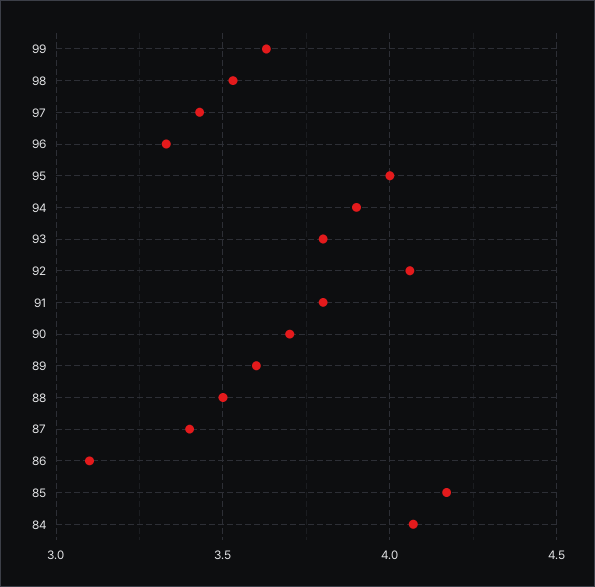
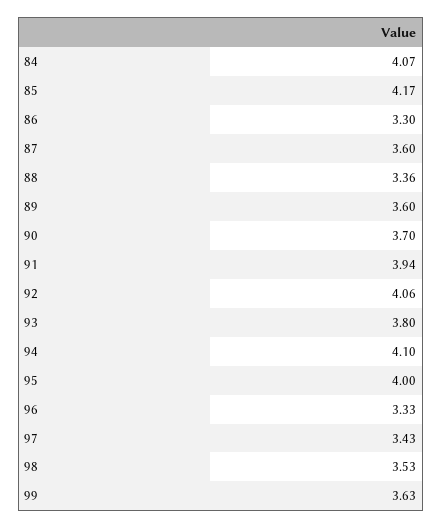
  {
    "99": 3.63,
    "98": 3.53,
    "97": 3.43,
    "96": 3.33,
    "95": 4,
-   "94": 3.9,
+   "94": 4.1,
    "93": 3.8,
    "92": 4.06,
-   "91": 3.8,
+   "91": 3.94,
    "90": 3.7,
    "89": 3.6,
-   "88": 3.5,
+   "88": 3.36,
-   "87": 3.4,
+   "87": 3.6,
-   "86": 3.1,
+   "86": 3.3,
    "85": 4.17,
    "84": 4.07
  }

